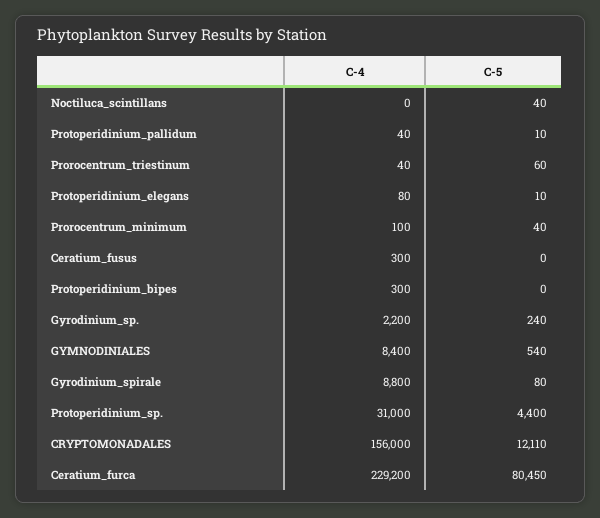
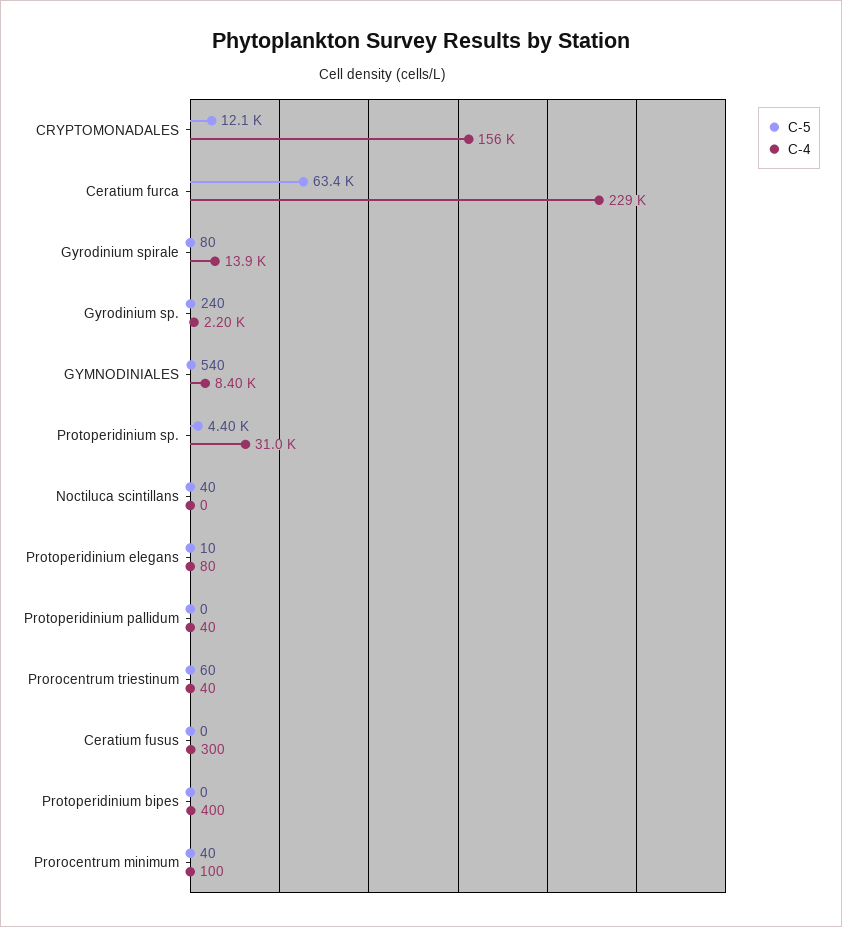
  {
    "C-4": {
      "Noctiluca_scintillans": 0,
      "Protoperidinium_pallidum": 40,
      "Prorocentrum_triestinum": 40,
      "Protoperidinium_elegans": 80,
      "Prorocentrum_minimum": 100,
      "Ceratium_fusus": 300,
-     "Protoperidinium_bipes": 300,
+     "Protoperidinium_bipes": 400,
      "Gyrodinium_sp.": 2200,
      "GYMNODINIALES": 8400,
-     "Gyrodinium_spirale": 8800,
+     "Gyrodinium_spirale": 13900,
      "Protoperidinium_sp.": 31000,
      "CRYPTOMONADALES": 156000,
      "Ceratium_furca": 229200
    },
    "C-5": {
      "Noctiluca_scintillans": 40,
-     "Protoperidinium_pallidum": 10,
+     "Protoperidinium_pallidum": 0,
      "Prorocentrum_triestinum": 60,
      "Protoperidinium_elegans": 10,
      "Prorocentrum_minimum": 40,
      "Ceratium_fusus": 0,
      "Protoperidinium_bipes": 0,
      "Gyrodinium_sp.": 240,
      "GYMNODINIALES": 540,
      "Gyrodinium_spirale": 80,
      "Protoperidinium_sp.": 4400,
      "CRYPTOMONADALES": 12110,
-     "Ceratium_furca": 80450
+     "Ceratium_furca": 63400
    }
  }

